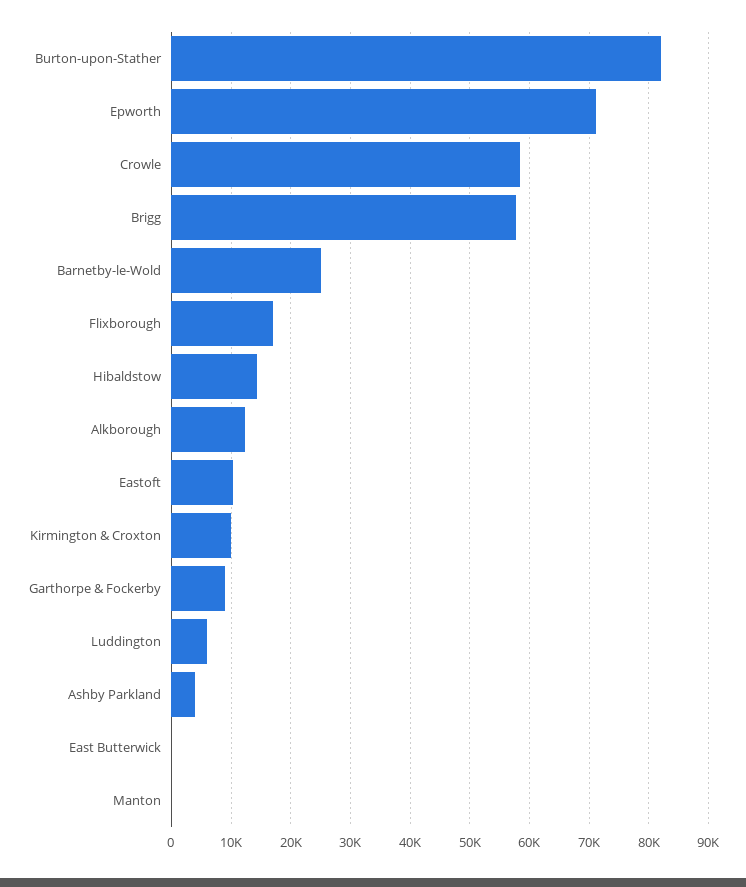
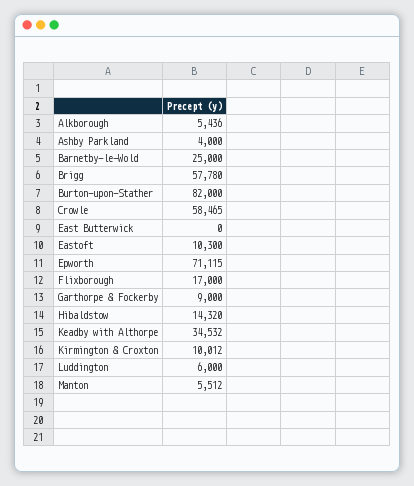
  {
    "Burton-upon-Stather": 82000,
    "Epworth": 71115,
    "Crowle": 58465,
    "Brigg": 57780,
    "Barnetby-le-Wold": 25000,
    "Flixborough": 17000,
    "Hibaldstow": 14320,
-   "Alkborough": 12000,
+   "Alkborough": 5436,
    "Eastoft": 10300,
    "Kirmington & Croxton": 10012,
    "Garthorpe & Fockerby": 9000,
    "Luddington": 6000,
    "Ashby Parkland": 4000,
    "East Butterwick": 0,
-   "Manton": 0
+   "Manton": 5512,
+   "Keadby with Althorpe": 34532
  }

